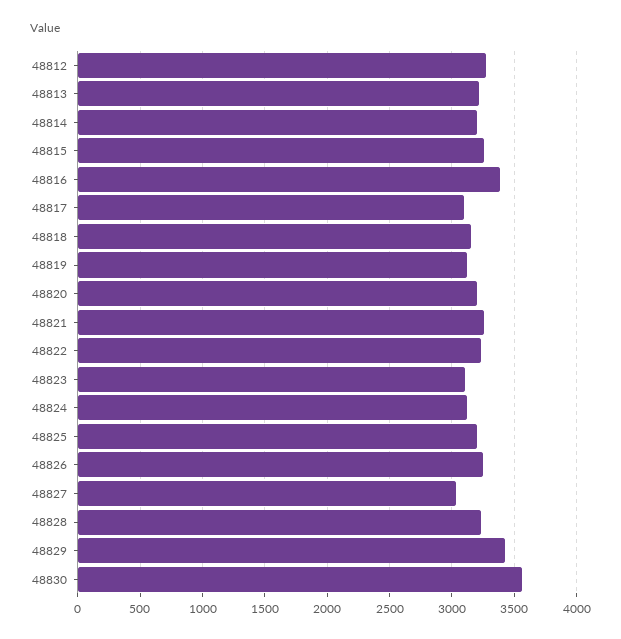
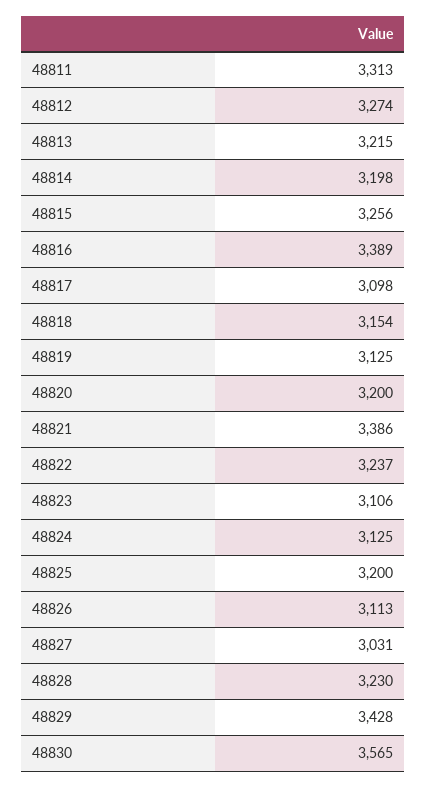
  {
    "48812": 3274,
    "48813": 3215,
    "48814": 3198,
    "48815": 3256,
    "48816": 3389,
    "48817": 3098,
    "48818": 3154,
    "48819": 3125,
    "48820": 3200,
-   "48821": 3250,
+   "48821": 3386,
    "48822": 3237,
    "48823": 3106,
    "48824": 3125,
    "48825": 3200,
-   "48826": 3250,
+   "48826": 3113,
    "48827": 3031,
    "48828": 3230,
    "48829": 3428,
-   "48830": 3565
+   "48830": 3565,
+   "48811": 3313
  }

